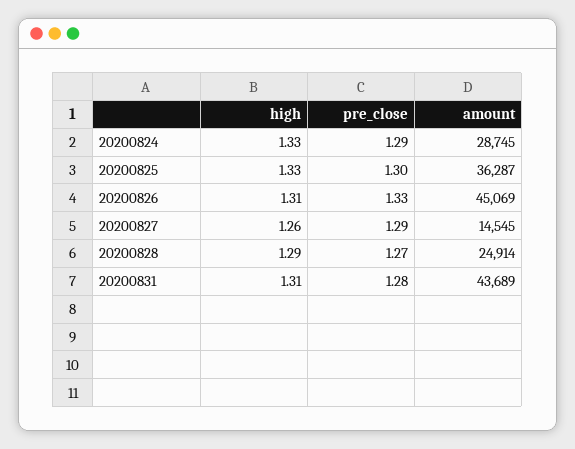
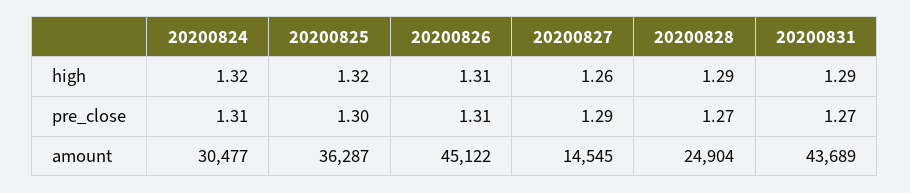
  {
    "high": {
-     "20200824": 1.33,
+     "20200824": 1.32,
-     "20200825": 1.33,
+     "20200825": 1.32,
      "20200826": 1.31,
      "20200827": 1.26,
      "20200828": 1.29,
-     "20200831": 1.31
+     "20200831": 1.29
    },
    "pre_close": {
-     "20200824": 1.29,
+     "20200824": 1.31,
      "20200825": 1.3,
-     "20200826": 1.33,
+     "20200826": 1.31,
      "20200827": 1.29,
      "20200828": 1.27,
-     "20200831": 1.28
+     "20200831": 1.27
    },
    "amount": {
-     "20200824": 28745,
+     "20200824": 30477,
      "20200825": 36287,
-     "20200826": 45069,
+     "20200826": 45122,
      "20200827": 14545,
-     "20200828": 24914,
+     "20200828": 24904,
      "20200831": 43689
    }
  }

